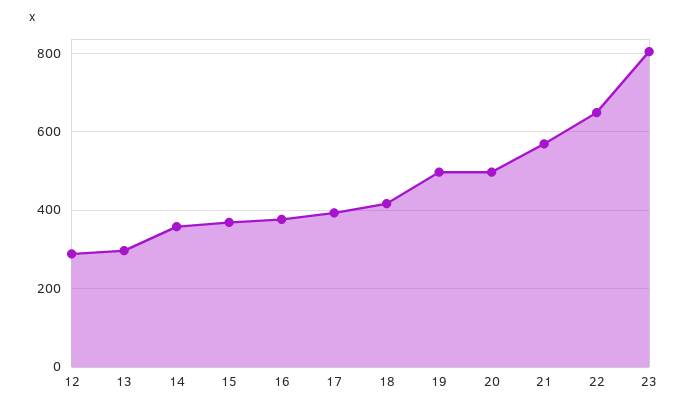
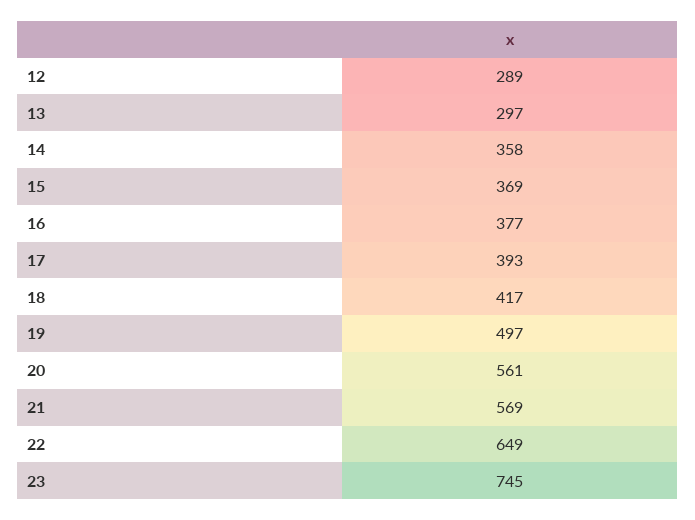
  {
    "12": 289,
    "13": 297,
    "14": 358,
    "15": 369,
    "16": 377,
    "17": 393,
    "18": 417,
    "19": 497,
-   "20": 500,
+   "20": 561,
    "21": 569,
    "22": 649,
-   "23": 800
+   "23": 745
  }

